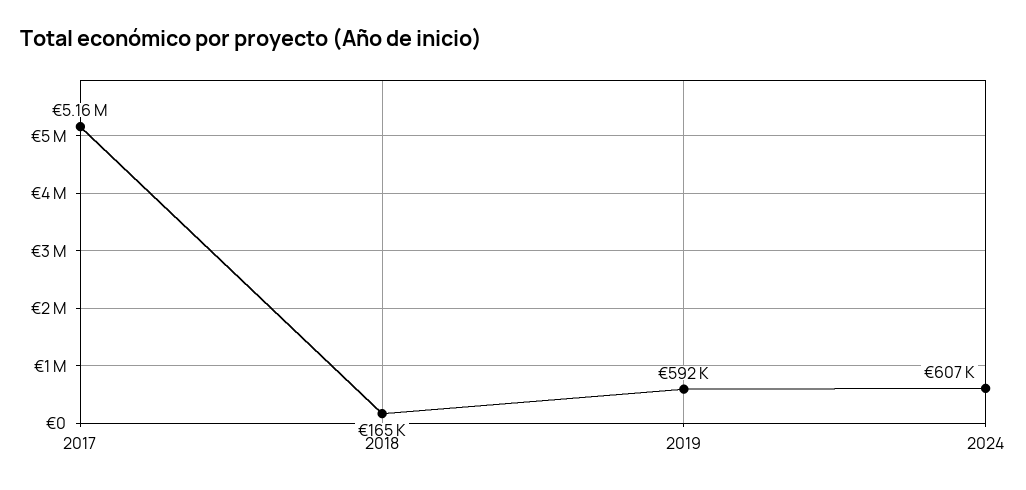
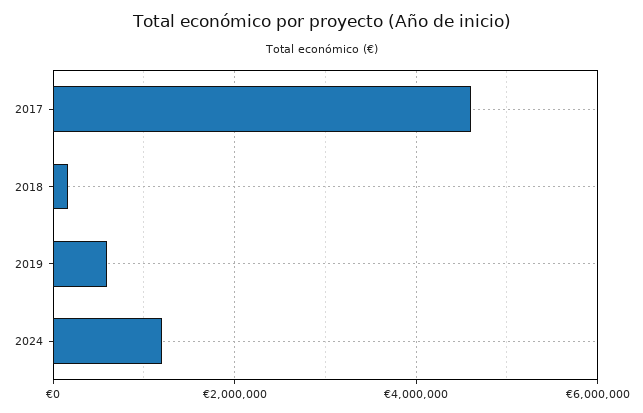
  {
-   "2017": 5160000,
+   "2017": 4600000,
    "2018": 165000,
    "2019": 592000,
-   "2024": 607000
+   "2024": 1200000
  }

